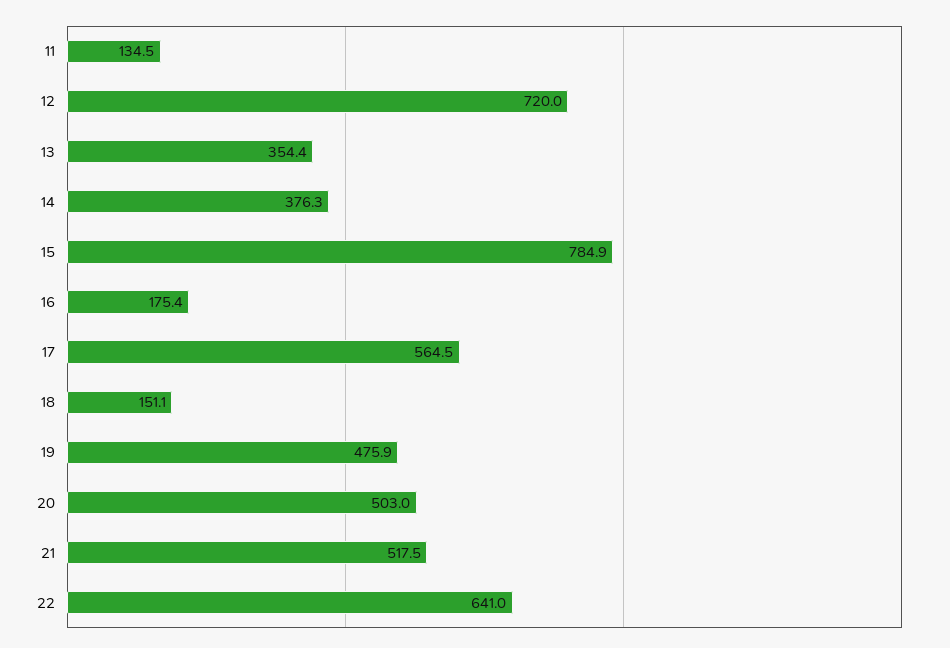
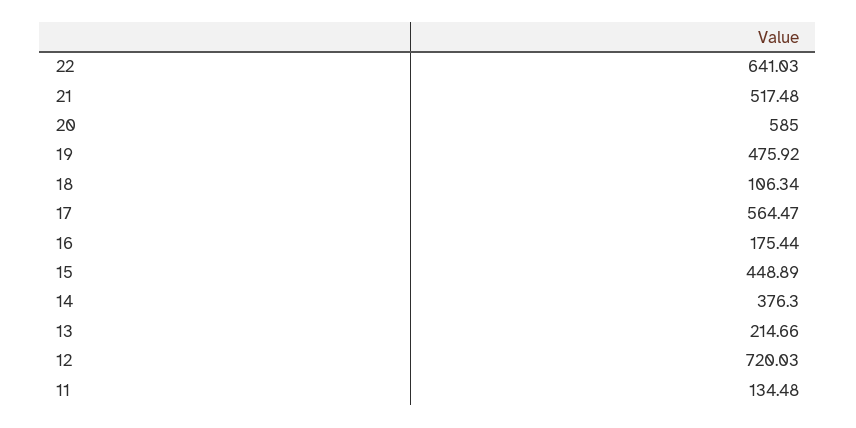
  {
    "11": 134.48,
    "12": 720.03,
-   "13": 354.4,
+   "13": 214.66,
    "14": 376.3,
-   "15": 784.9,
+   "15": 448.89,
    "16": 175.44,
    "17": 564.47,
-   "18": 151.1,
+   "18": 106.34,
    "19": 475.92,
-   "20": 503,
+   "20": 585,
    "21": 517.48,
    "22": 641.03
  }

